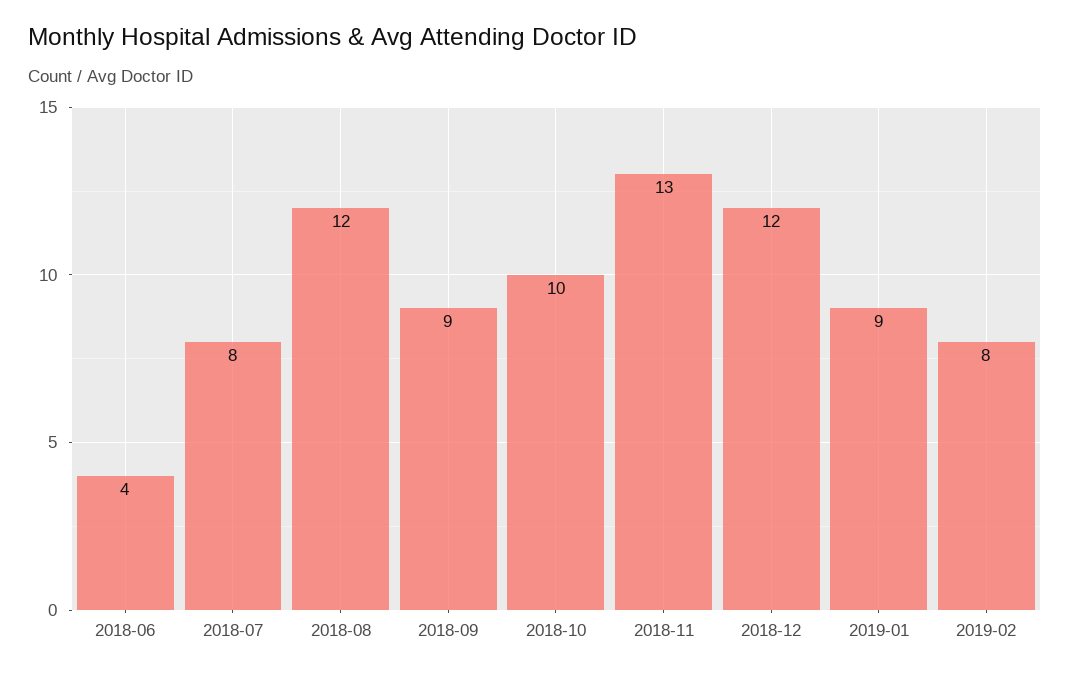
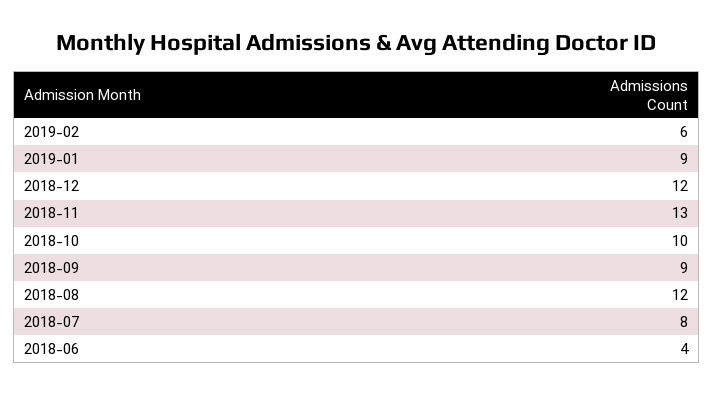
  {
    "2018-06": 4,
    "2018-07": 8,
    "2018-08": 12,
    "2018-09": 9,
    "2018-10": 10,
    "2018-11": 13,
    "2018-12": 12,
    "2019-01": 9,
-   "2019-02": 8
+   "2019-02": 6
  }

